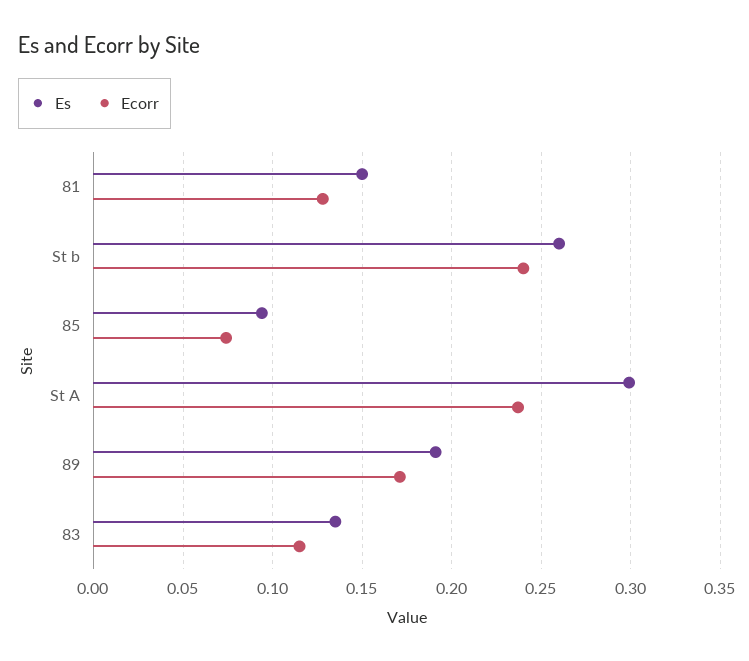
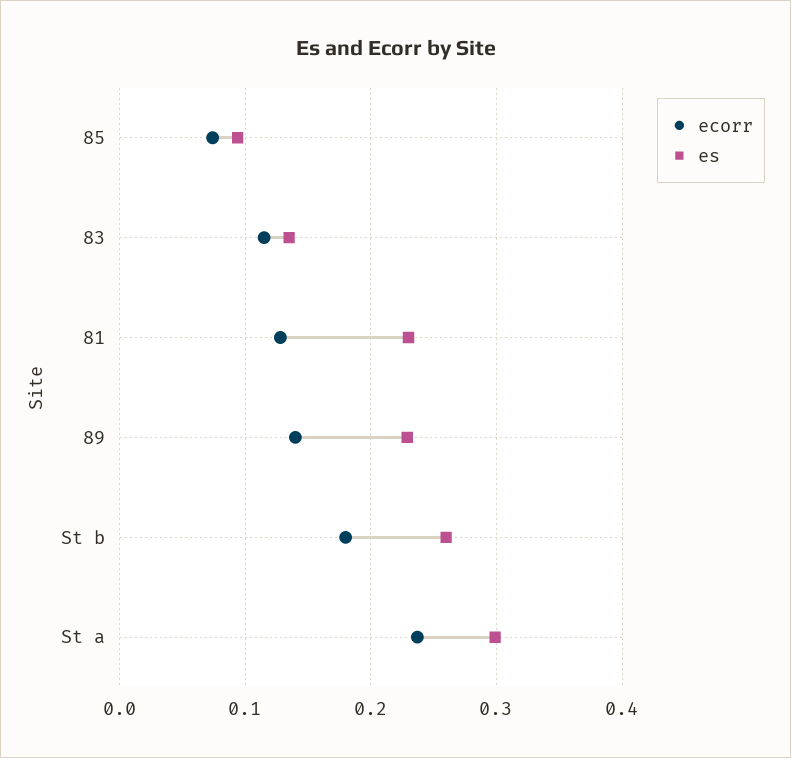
  {
    "Es": {
-     "81": 0.15,
+     "81": 0.23,
      "St b": 0.26,
      "85": 0.095,
      "St A": 0.3,
-     "89": 0.19,
+     "89": 0.23,
      "83": 0.135
    },
    "Ecorr": {
      "81": 0.13,
-     "St b": 0.24,
+     "St b": 0.18,
      "85": 0.075,
      "St A": 0.235,
-     "89": 0.17,
+     "89": 0.14,
      "83": 0.115
    }
  }

